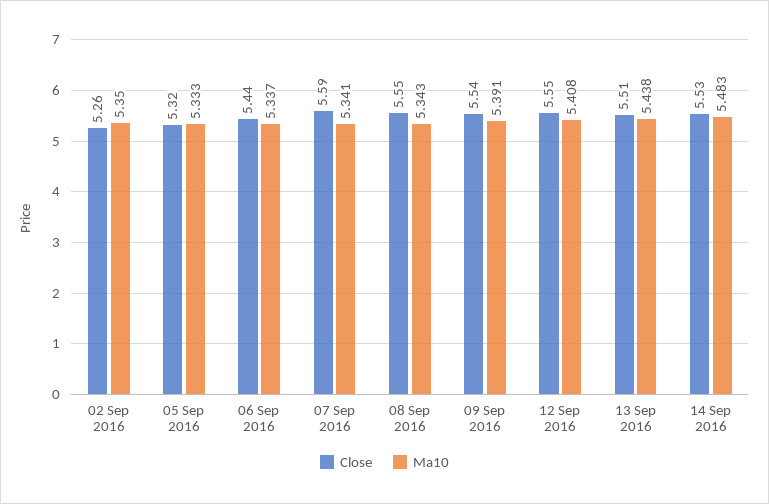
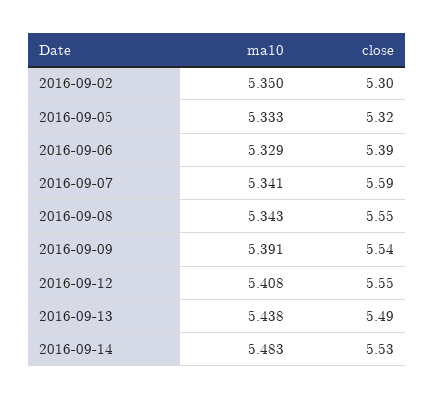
  {
    "Close": {
-     "02 Sep 2016": 5.26,
+     "02 Sep 2016": 5.3,
      "05 Sep 2016": 5.32,
-     "06 Sep 2016": 5.44,
+     "06 Sep 2016": 5.39,
      "07 Sep 2016": 5.59,
      "08 Sep 2016": 5.55,
      "09 Sep 2016": 5.54,
      "12 Sep 2016": 5.55,
-     "13 Sep 2016": 5.51,
+     "13 Sep 2016": 5.49,
      "14 Sep 2016": 5.53
    },
    "Ma10": {
      "02 Sep 2016": 5.35,
      "05 Sep 2016": 5.333,
-     "06 Sep 2016": 5.337,
+     "06 Sep 2016": 5.329,
      "07 Sep 2016": 5.341,
      "08 Sep 2016": 5.343,
      "09 Sep 2016": 5.391,
      "12 Sep 2016": 5.408,
      "13 Sep 2016": 5.438,
      "14 Sep 2016": 5.483
    }
  }

